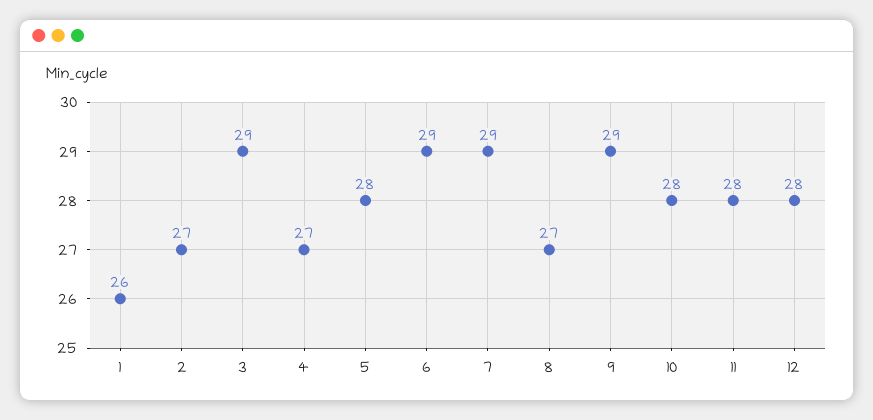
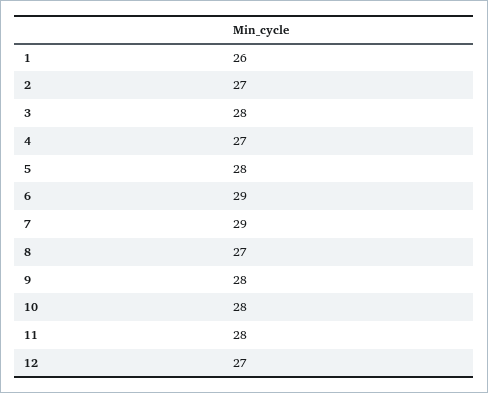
  {
    "1": 26,
    "2": 27,
-   "3": 29,
+   "3": 28,
    "4": 27,
    "5": 28,
    "6": 29,
    "7": 29,
    "8": 27,
-   "9": 29,
+   "9": 28,
    "10": 28,
    "11": 28,
-   "12": 28
+   "12": 27
  }

